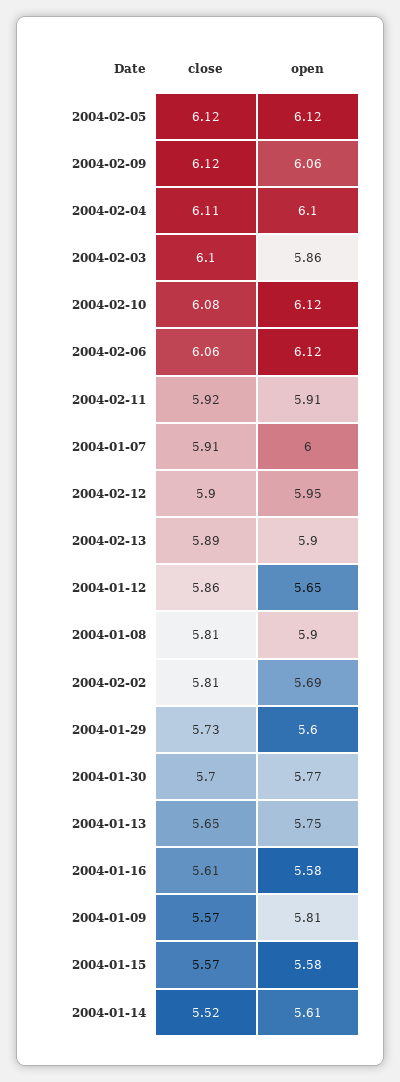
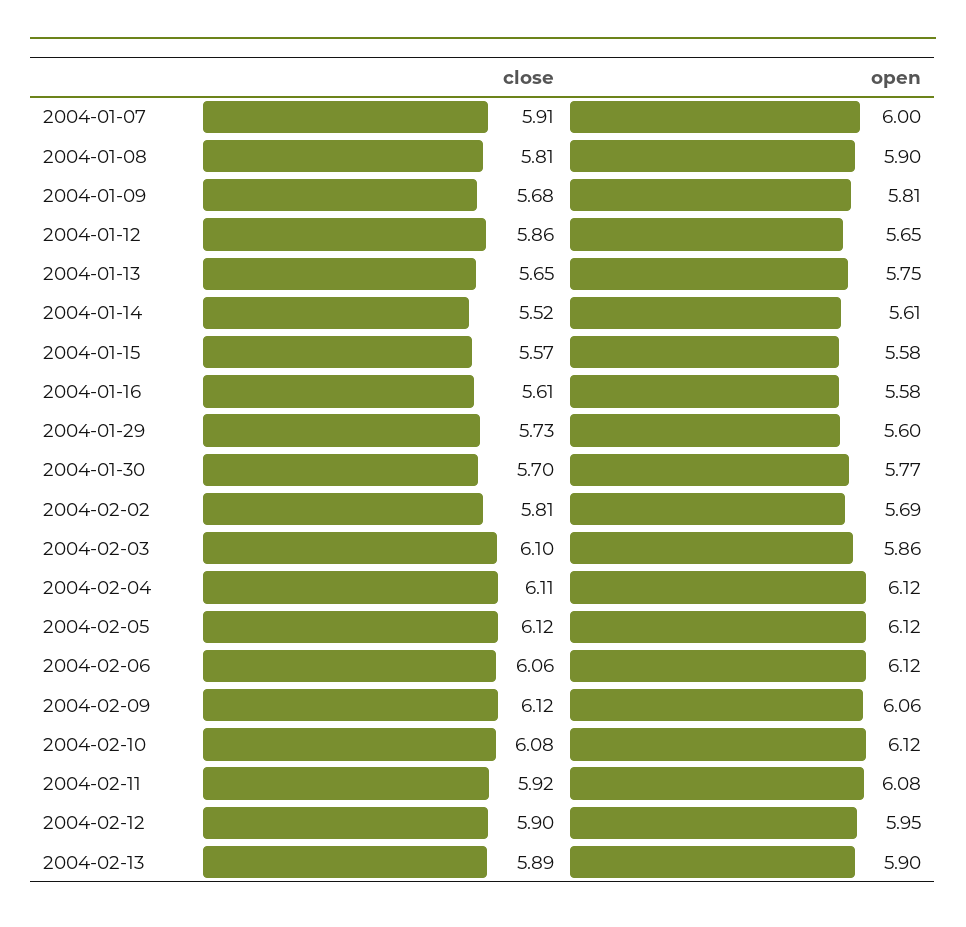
  {
    "close": {
      "2004-02-05": 6.12,
      "2004-02-09": 6.12,
      "2004-02-04": 6.11,
      "2004-02-03": 6.1,
      "2004-02-10": 6.08,
      "2004-02-06": 6.06,
      "2004-02-11": 5.92,
      "2004-01-07": 5.91,
      "2004-02-12": 5.9,
      "2004-02-13": 5.89,
      "2004-01-12": 5.86,
      "2004-01-08": 5.81,
      "2004-02-02": 5.81,
      "2004-01-29": 5.73,
      "2004-01-30": 5.7,
      "2004-01-13": 5.65,
      "2004-01-16": 5.61,
-     "2004-01-09": 5.57,
+     "2004-01-09": 5.68,
      "2004-01-15": 5.57,
      "2004-01-14": 5.52
    },
    "open": {
      "2004-02-05": 6.12,
      "2004-02-09": 6.06,
-     "2004-02-04": 6.1,
+     "2004-02-04": 6.12,
      "2004-02-03": 5.86,
      "2004-02-10": 6.12,
      "2004-02-06": 6.12,
-     "2004-02-11": 5.91,
+     "2004-02-11": 6.08,
      "2004-01-07": 6,
      "2004-02-12": 5.95,
      "2004-02-13": 5.9,
      "2004-01-12": 5.65,
      "2004-01-08": 5.9,
      "2004-02-02": 5.69,
      "2004-01-29": 5.6,
      "2004-01-30": 5.77,
      "2004-01-13": 5.75,
      "2004-01-16": 5.58,
      "2004-01-09": 5.81,
      "2004-01-15": 5.58,
      "2004-01-14": 5.61
    }
  }

